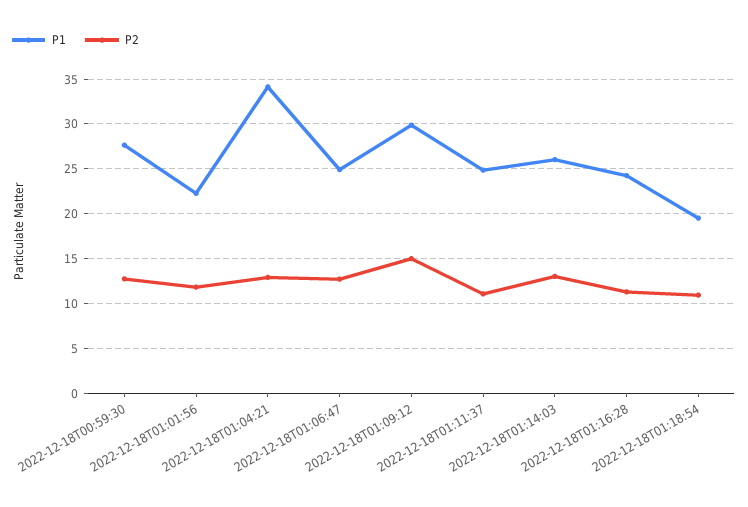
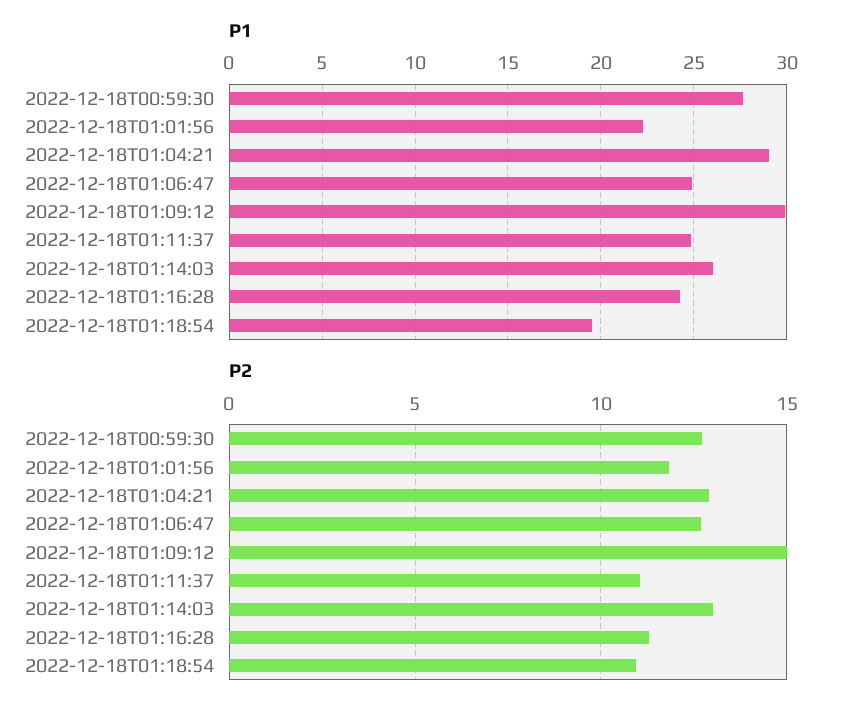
  {
    "P1": {
      "2022-12-18T00:59:30": 27.5,
      "2022-12-18T01:01:56": 22.5,
-     "2022-12-18T01:04:21": 34,
+     "2022-12-18T01:04:21": 29,
      "2022-12-18T01:06:47": 25,
      "2022-12-18T01:09:12": 30,
      "2022-12-18T01:11:37": 25,
      "2022-12-18T01:14:03": 26,
      "2022-12-18T01:16:28": 24.5,
      "2022-12-18T01:18:54": 19.5
    },
    "P2": {
      "2022-12-18T00:59:30": 12.5,
      "2022-12-18T01:01:56": 12,
      "2022-12-18T01:04:21": 13,
      "2022-12-18T01:06:47": 12.5,
      "2022-12-18T01:09:12": 15,
      "2022-12-18T01:11:37": 11,
      "2022-12-18T01:14:03": 13,
      "2022-12-18T01:16:28": 11.5,
      "2022-12-18T01:18:54": 11
    }
  }

